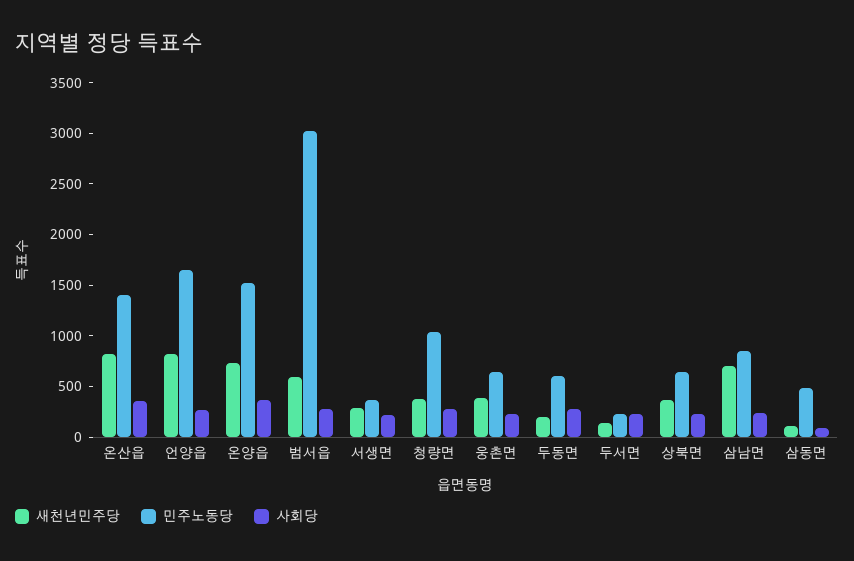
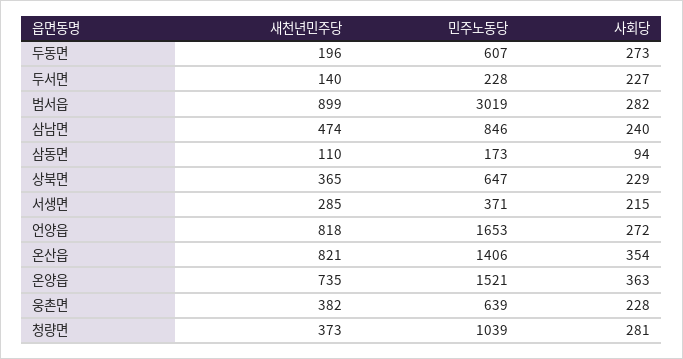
  {
    "새천년민주당": {
      "온산읍": 821,
      "언양읍": 818,
      "온양읍": 735,
-     "범서읍": 600,
+     "범서읍": 899,
      "서생면": 285,
      "청량면": 373,
      "웅촌면": 382,
      "두동면": 196,
      "두서면": 140,
      "상북면": 365,
-     "삼남면": 700,
+     "삼남면": 474,
      "삼동면": 110
    },
    "민주노동당": {
      "온산읍": 1406,
      "언양읍": 1653,
      "온양읍": 1521,
      "범서읍": 3019,
      "서생면": 371,
      "청량면": 1039,
      "웅촌면": 639,
      "두동면": 607,
      "두서면": 228,
      "상북면": 647,
      "삼남면": 846,
-     "삼동면": 500
+     "삼동면": 173
    },
    "사회당": {
      "온산읍": 354,
      "언양읍": 272,
      "온양읍": 363,
      "범서읍": 282,
      "서생면": 215,
      "청량면": 281,
      "웅촌면": 228,
      "두동면": 273,
      "두서면": 227,
      "상북면": 229,
      "삼남면": 240,
      "삼동면": 94
    }
  }

